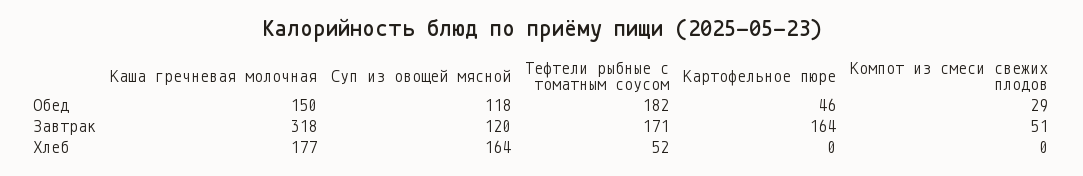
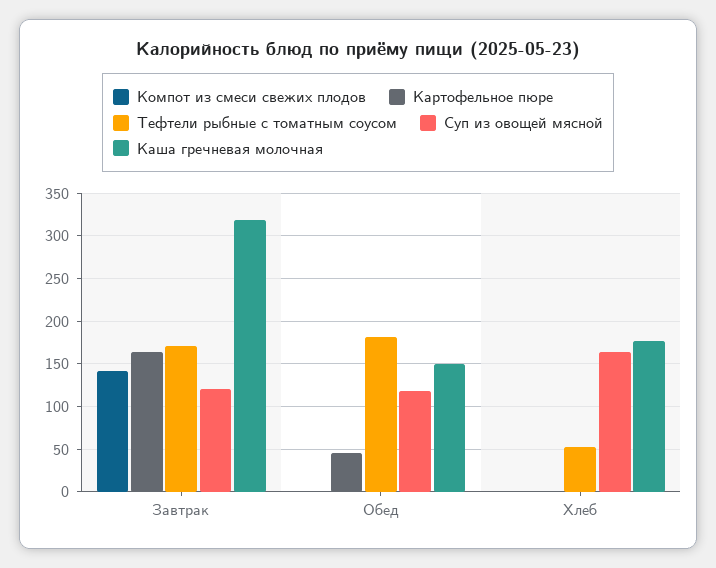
  {
    "Каша гречневая молочная": {
      "Обед": 150,
      "Завтрак": 318,
      "Хлеб": 177
    },
    "Суп из овощей мясной": {
      "Обед": 118,
      "Завтрак": 120,
      "Хлеб": 164
    },
    "Тефтели рыбные с томатным соусом": {
      "Обед": 182,
      "Завтрак": 171,
      "Хлеб": 52
    },
    "Картофельное пюре": {
      "Обед": 46,
      "Завтрак": 164,
      "Хлеб": 0
    },
    "Компот из смеси свежих плодов": {
-     "Обед": 29,
+     "Обед": 0,
-     "Завтрак": 51,
+     "Завтрак": 140,
      "Хлеб": 0
    }
  }

